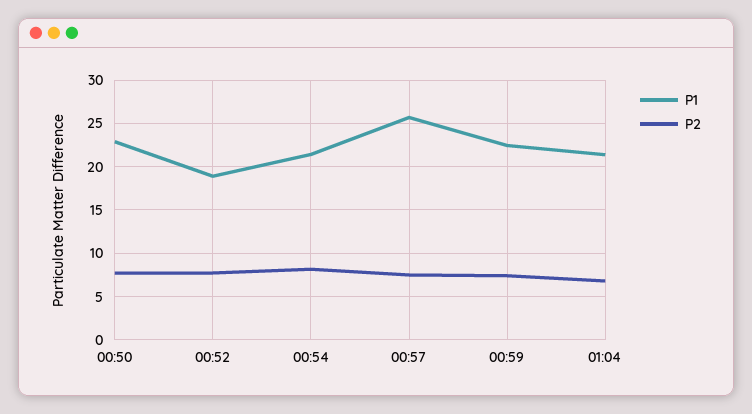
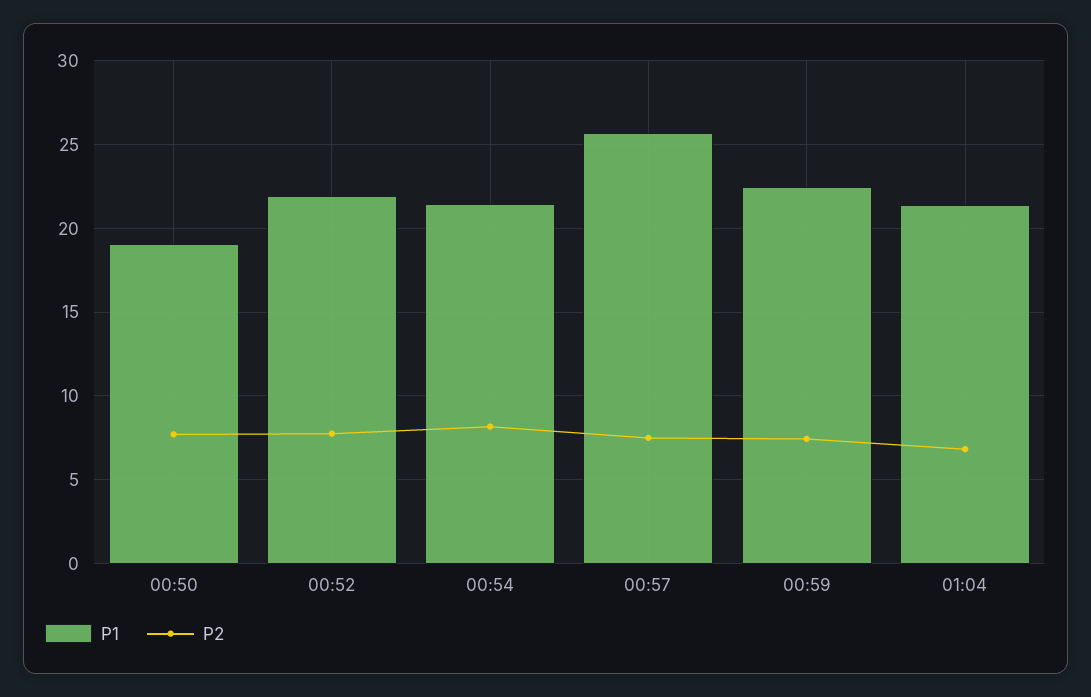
  {
    "P1": {
-     "00:50": 23,
+     "00:50": 19,
-     "00:52": 19,
+     "00:52": 22,
      "00:54": 21.5,
      "00:57": 25.5,
      "00:59": 22.5,
      "01:04": 21.5
    },
    "P2": {
      "00:50": 7.5,
      "00:52": 8,
      "00:54": 8,
      "00:57": 7.5,
      "00:59": 7.5,
      "01:04": 7
    }
  }

